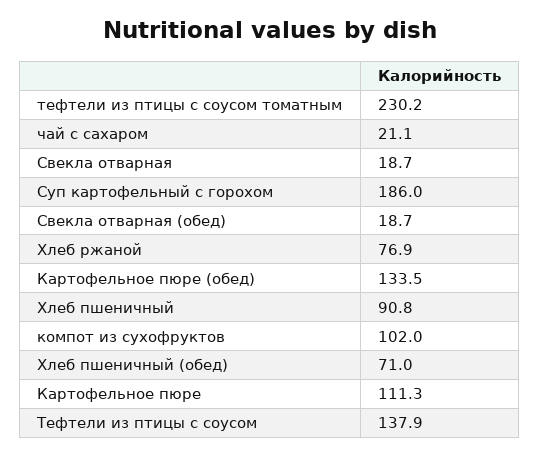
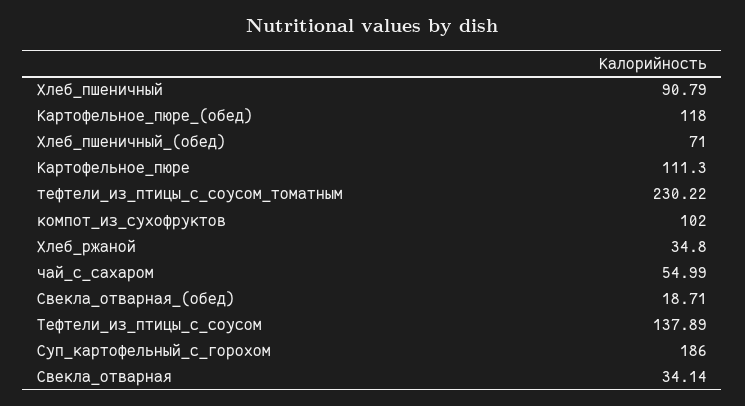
  {
    "тефтели из птицы с соусом томатным": 230.22,
-   "чай с сахаром": 21.1,
+   "чай с сахаром": 54.99,
-   "Свекла отварная": 18.7,
+   "Свекла отварная": 34.14,
    "Суп картофельный с горохом": 186,
    "Свекла отварная (обед)": 18.71,
-   "Хлеб ржаной": 76.9,
+   "Хлеб ржаной": 34.8,
-   "Картофельное пюре (обед)": 133.5,
+   "Картофельное пюре (обед)": 118,
    "Хлеб пшеничный": 90.79,
    "компот из сухофруктов": 102,
    "Хлеб пшеничный (обед)": 71,
    "Картофельное пюре": 111.3,
    "Тефтели из птицы с соусом": 137.89
  }

